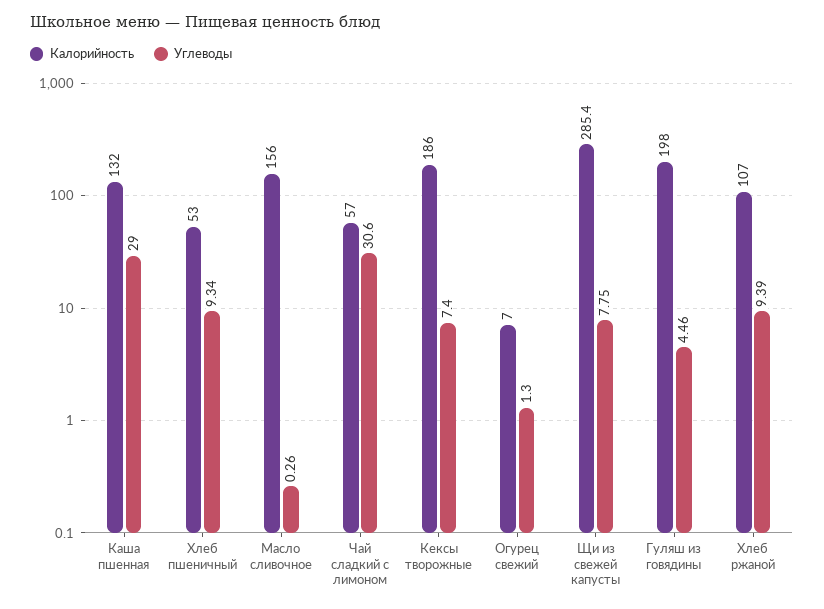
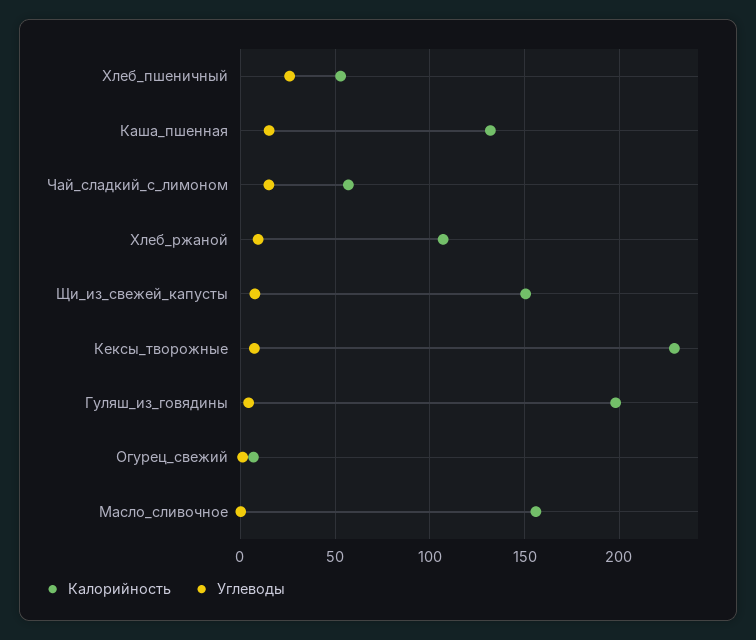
  {
    "Калорийность": {
      "Каша пшенная": 132,
      "Хлеб пшеничный": 53,
      "Масло сливочное": 156,
      "Чай сладкий с лимоном": 57,
-     "Кексы творожные": 186,
+     "Кексы творожные": 230,
      "Огурец свежий": 7,
-     "Щи из свежей капусты": 285.4,
+     "Щи из свежей капусты": 150,
      "Гуляш из говядины": 198,
      "Хлеб ржаной": 107
    },
    "Углеводы": {
-     "Каша пшенная": 29,
+     "Каша пшенная": 15,
-     "Хлеб пшеничный": 9.34,
+     "Хлеб пшеничный": 25,
      "Масло сливочное": 0.26,
-     "Чай сладкий с лимоном": 30.6,
+     "Чай сладкий с лимоном": 15,
      "Кексы творожные": 7.4,
      "Огурец свежий": 1.3,
      "Щи из свежей капусты": 7.75,
      "Гуляш из говядины": 4.46,
      "Хлеб ржаной": 9.39
    }
  }

